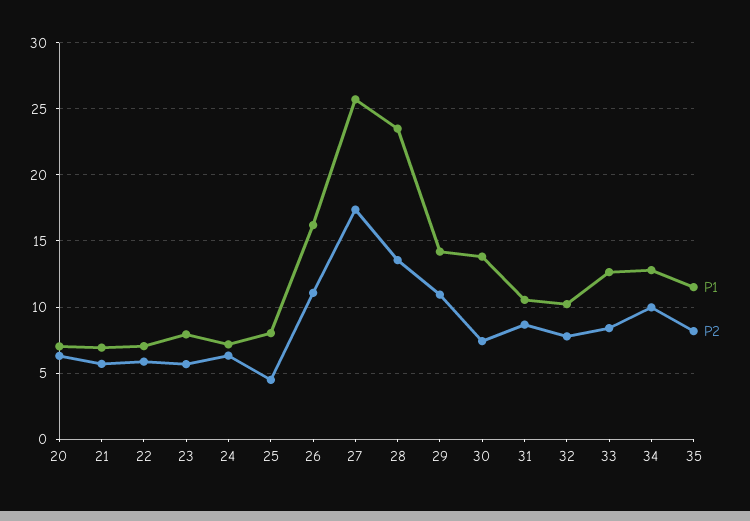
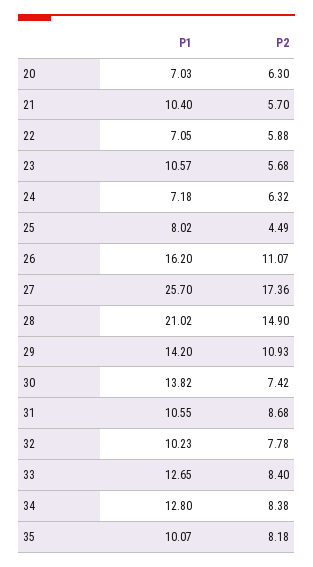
  {
    "P1": {
      "20": 7.03,
-     "21": 7,
+     "21": 10.4,
      "22": 7.05,
-     "23": 8,
+     "23": 10.57,
      "24": 7.18,
      "25": 8.02,
      "26": 16.2,
      "27": 25.7,
-     "28": 23.5,
+     "28": 21.02,
      "29": 14.2,
      "30": 13.82,
      "31": 10.55,
      "32": 10.23,
      "33": 12.65,
      "34": 12.8,
-     "35": 11.5
+     "35": 10.07
    },
    "P2": {
      "20": 6.3,
      "21": 5.7,
      "22": 5.88,
      "23": 5.68,
      "24": 6.32,
      "25": 4.49,
      "26": 11.07,
      "27": 17.36,
-     "28": 13.5,
+     "28": 14.9,
      "29": 10.93,
      "30": 7.42,
      "31": 8.68,
      "32": 7.78,
      "33": 8.4,
-     "34": 10,
+     "34": 8.38,
      "35": 8.18
    }
  }

